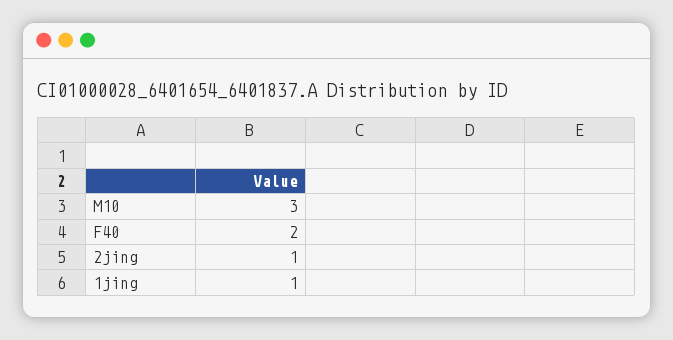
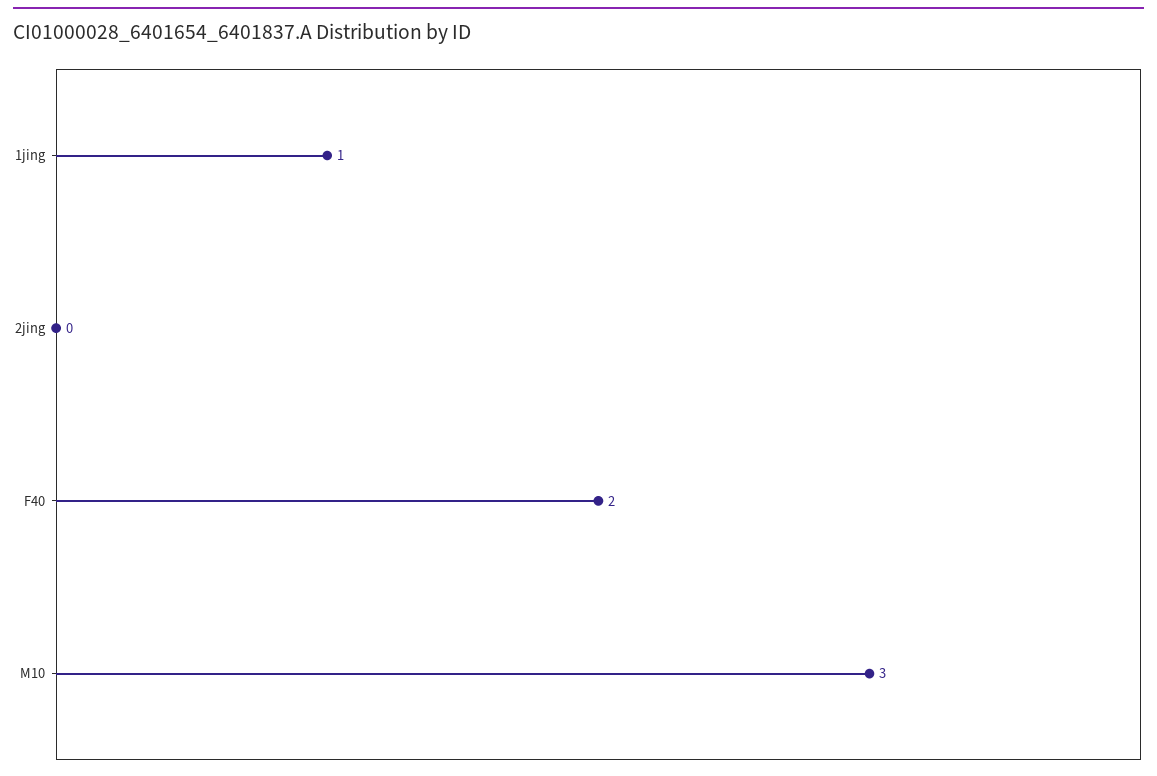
  {
    "M10": 3,
    "F40": 2,
-   "2jing": 1,
+   "2jing": 0,
    "1jing": 1
  }

